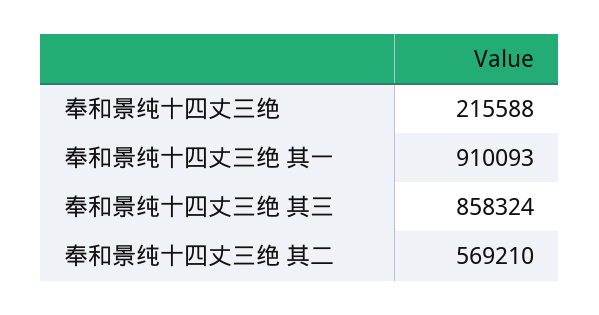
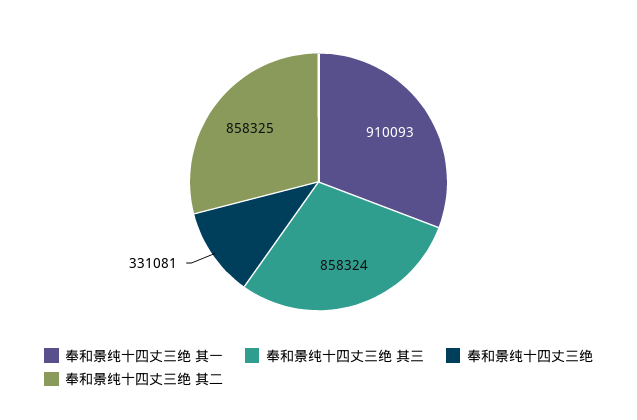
  {
-   "奉和景纯十四丈三绝": 215588,
+   "奉和景纯十四丈三绝": 331081,
    "奉和景纯十四丈三绝 其一": 910093,
    "奉和景纯十四丈三绝 其三": 858324,
-   "奉和景纯十四丈三绝 其二": 569210
+   "奉和景纯十四丈三绝 其二": 858325
  }

